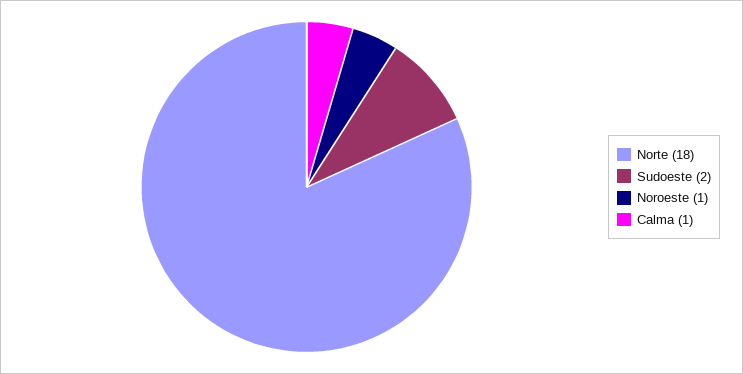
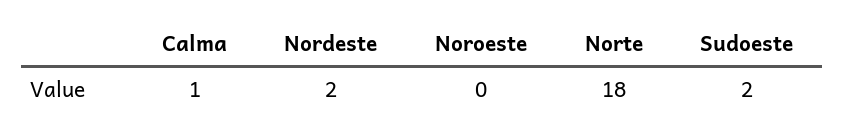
  {
    "Norte": 18,
    "Sudoeste": 2,
-   "Noroeste": 1,
+   "Noroeste": 0,
-   "Calma": 1
+   "Calma": 1,
+   "Nordeste": 2
  }

